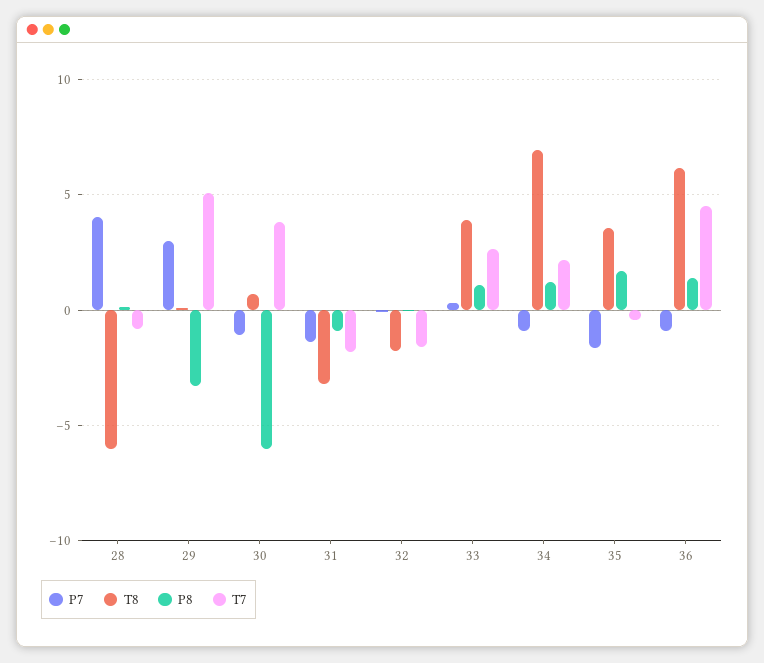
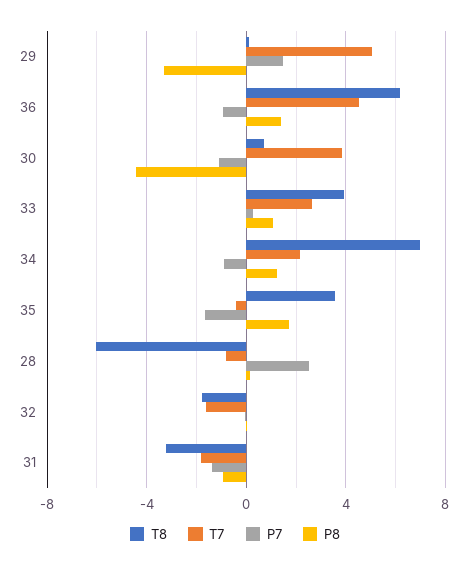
  {
    "P7": {
-     "28": 4,
+     "28": 2.5,
-     "29": 3,
+     "29": 1.5,
      "30": -1,
      "31": -1.5,
      "32": 0,
      "33": 0.5,
      "34": -1,
      "35": -1.5,
      "36": -1
    },
    "T8": {
      "28": -6,
      "29": 0,
      "30": 0.5,
      "31": -3,
      "32": -2,
      "33": 4,
      "34": 7,
      "35": 3.5,
      "36": 6
    },
    "P8": {
      "28": 0,
      "29": -3.5,
-     "30": -6,
+     "30": -4.5,
      "31": -1,
      "32": 0,
      "33": 1,
      "34": 1,
      "35": 1.5,
      "36": 1.5
    },
    "T7": {
      "28": -1,
      "29": 5,
      "30": 4,
      "31": -2,
      "32": -1.5,
      "33": 2.5,
      "34": 2,
      "35": -0.5,
      "36": 4.5
    }
  }

